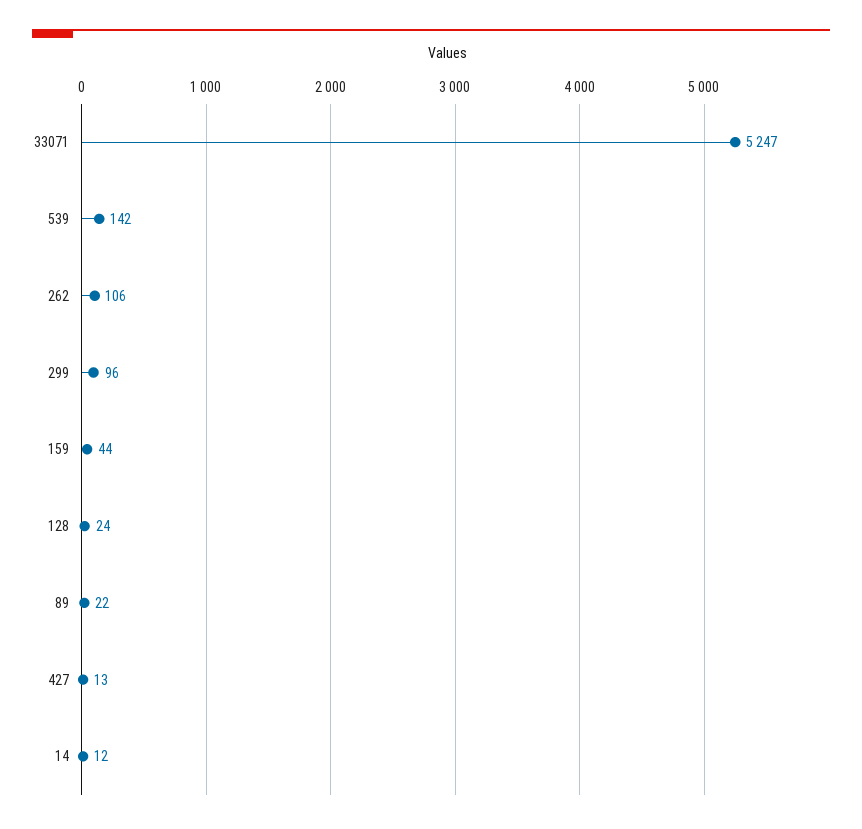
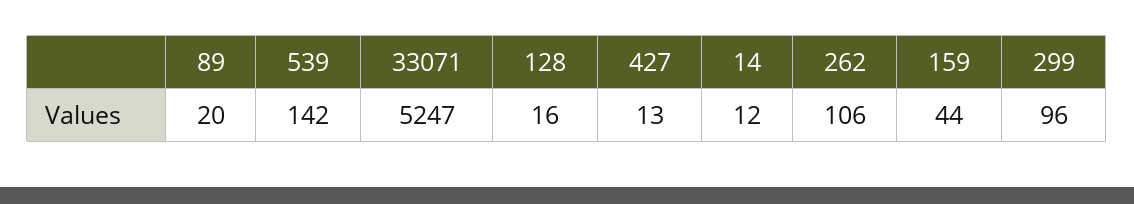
  {
    "33071": 5247,
    "539": 142,
    "262": 106,
    "299": 96,
    "159": 44,
-   "128": 24,
+   "128": 16,
-   "89": 22,
+   "89": 20,
    "427": 13,
    "14": 12
  }

